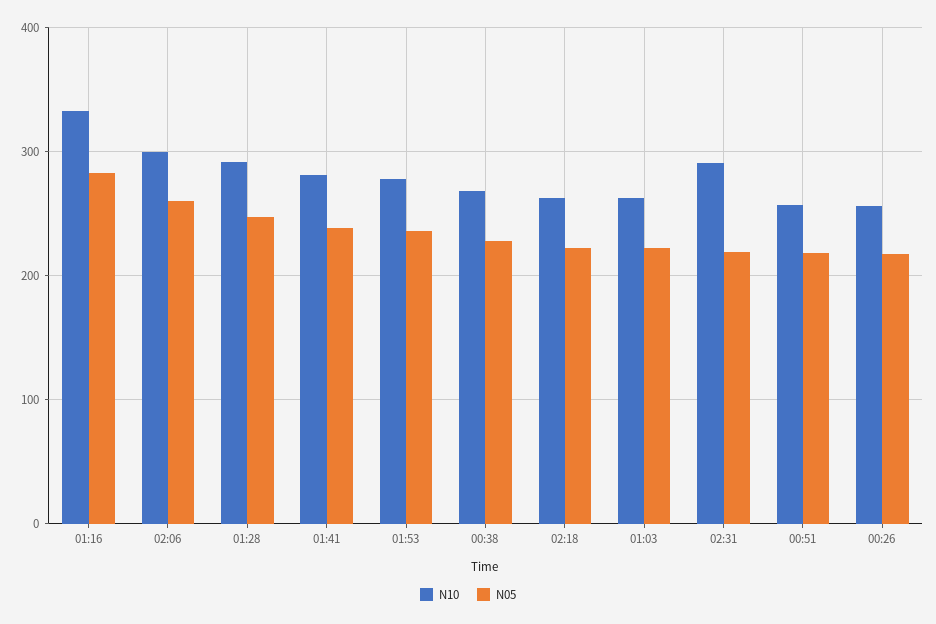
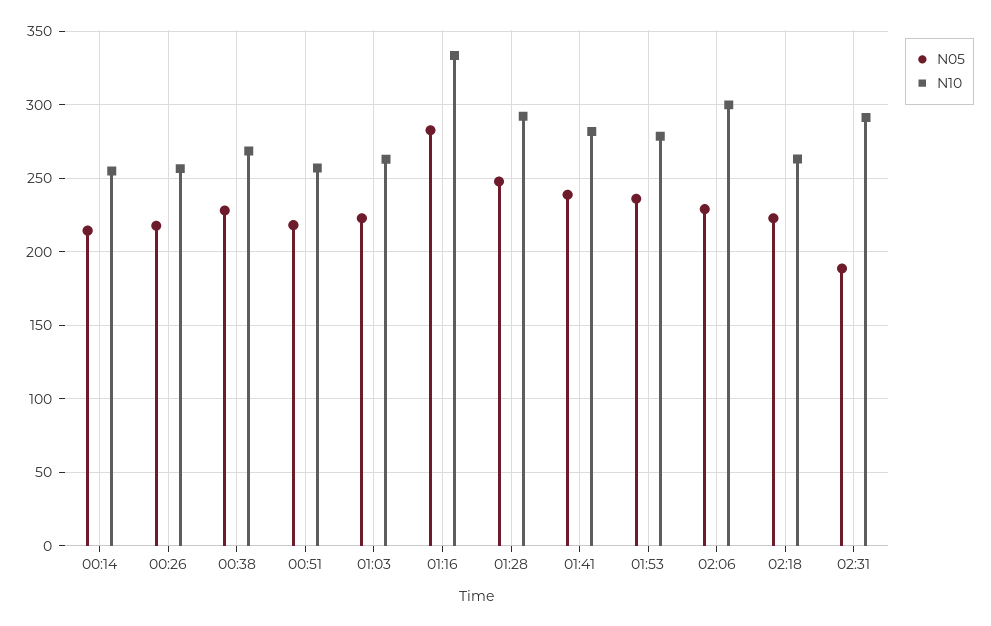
  {
    "N10": {
      "01:16": 335,
      "02:06": 300,
      "01:28": 290,
      "01:41": 280,
      "01:53": 280,
      "00:38": 270,
      "02:18": 265,
      "01:03": 265,
      "02:31": 290,
      "00:51": 255,
-     "00:26": 255
+     "00:26": 255,
+     "00:14": 255
    },
    "N05": {
      "01:16": 285,
-     "02:06": 260,
+     "02:06": 230,
      "01:28": 250,
      "01:41": 240,
      "01:53": 235,
      "00:38": 230,
      "02:18": 225,
      "01:03": 225,
-     "02:31": 220,
+     "02:31": 190,
      "00:51": 220,
-     "00:26": 220
+     "00:26": 220,
+     "00:14": 215
    }
  }

